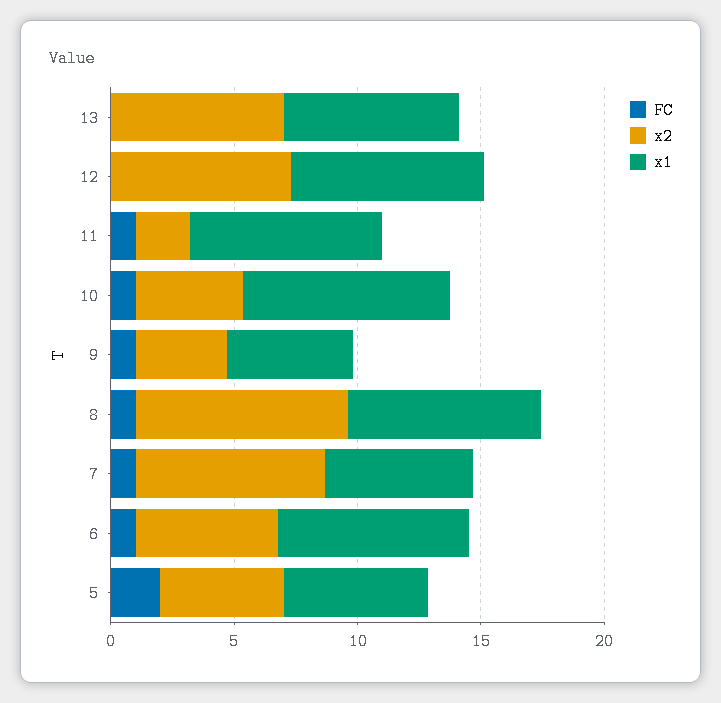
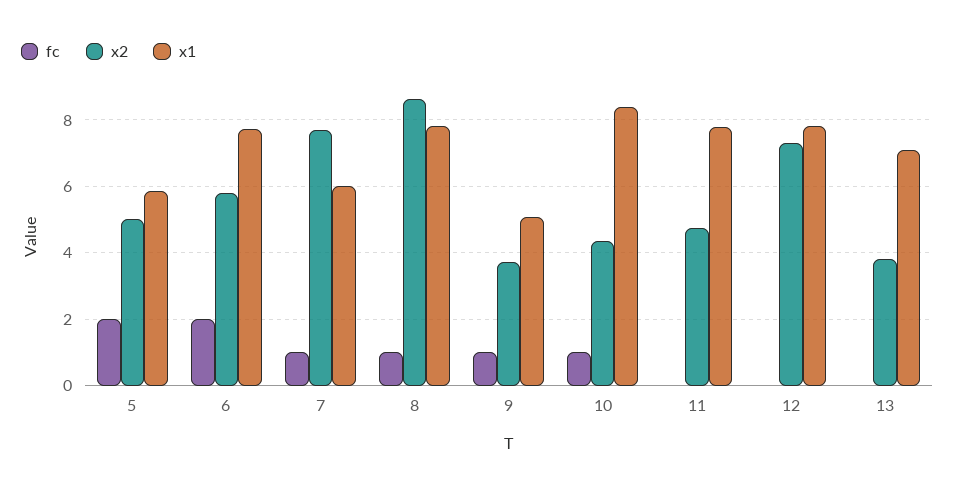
  {
    "FC": {
      "13": 0,
      "12": 0,
-     "11": 1,
+     "11": 0,
      "10": 1,
      "9": 1,
      "8": 1,
      "7": 1,
-     "6": 1,
+     "6": 2,
      "5": 2
    },
    "x2": {
-     "13": 7,
+     "13": 3.8,
      "12": 7.4,
-     "11": 2,
+     "11": 4.8,
      "10": 4.4,
      "9": 3.8,
      "8": 8.6,
      "7": 7.6,
      "6": 5.8,
      "5": 5
    },
    "x1": {
      "13": 7,
      "12": 7.8,
      "11": 7.8,
      "10": 8.4,
      "9": 5,
      "8": 7.8,
      "7": 6,
      "6": 7.8,
      "5": 5.8
    }
  }

